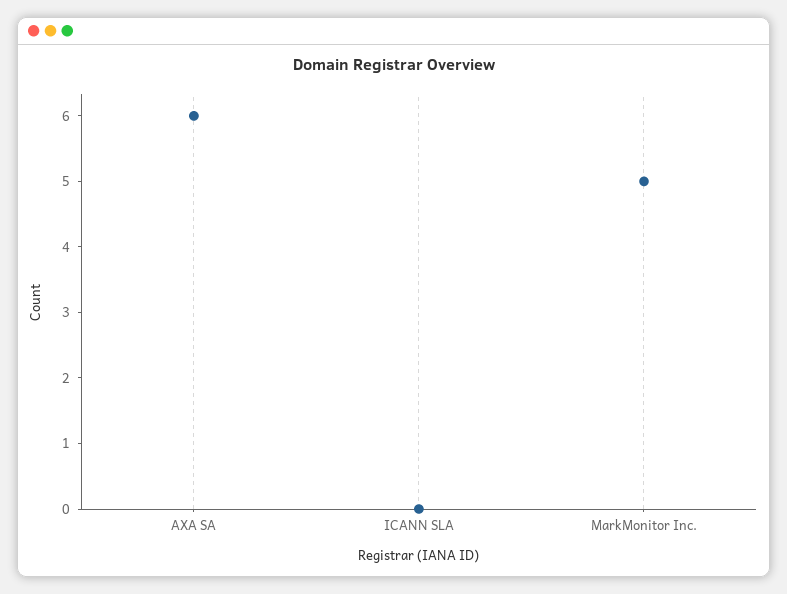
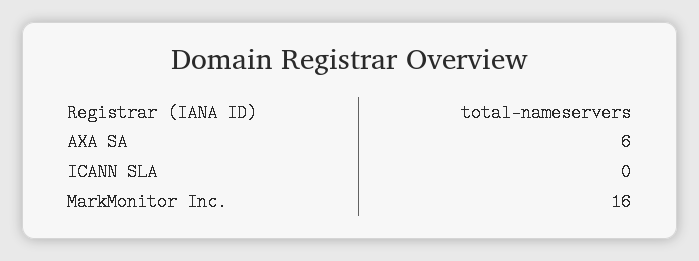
  {
    "AXA SA": 6,
    "ICANN SLA": 0,
-   "MarkMonitor Inc.": 5
+   "MarkMonitor Inc.": 16
  }

